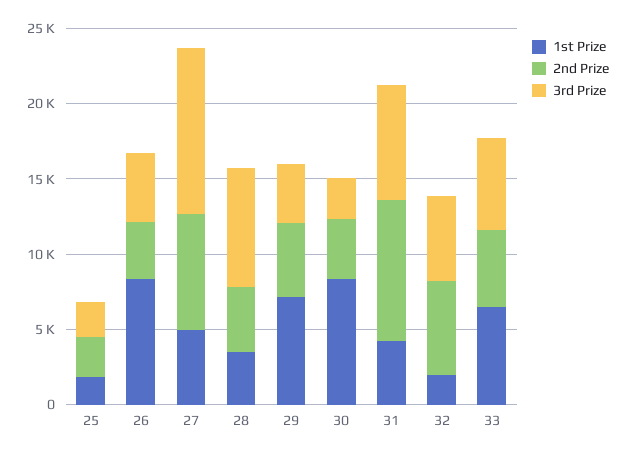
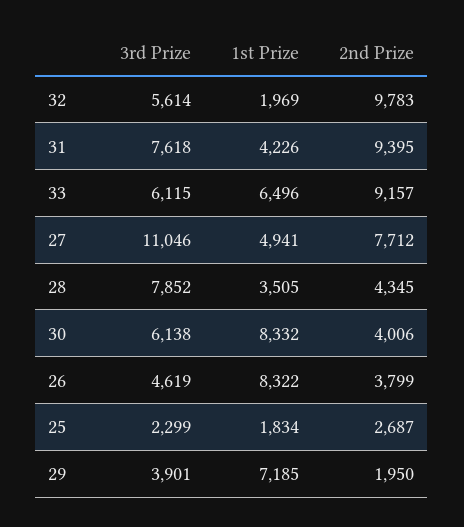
  {
    "1st Prize": {
      "25": 1834,
      "26": 8322,
      "27": 4941,
      "28": 3505,
      "29": 7185,
      "30": 8332,
      "31": 4226,
      "32": 1969,
      "33": 6496
    },
    "2nd Prize": {
      "25": 2687,
      "26": 3799,
      "27": 7712,
      "28": 4345,
-     "29": 5000,
+     "29": 1950,
      "30": 4006,
      "31": 9395,
-     "32": 6000,
+     "32": 9783,
-     "33": 5000
+     "33": 9157
    },
    "3rd Prize": {
      "25": 2299,
      "26": 4619,
      "27": 11046,
      "28": 7852,
      "29": 3901,
-     "30": 3000,
+     "30": 6138,
      "31": 7618,
      "32": 5614,
      "33": 6115
    }
  }

